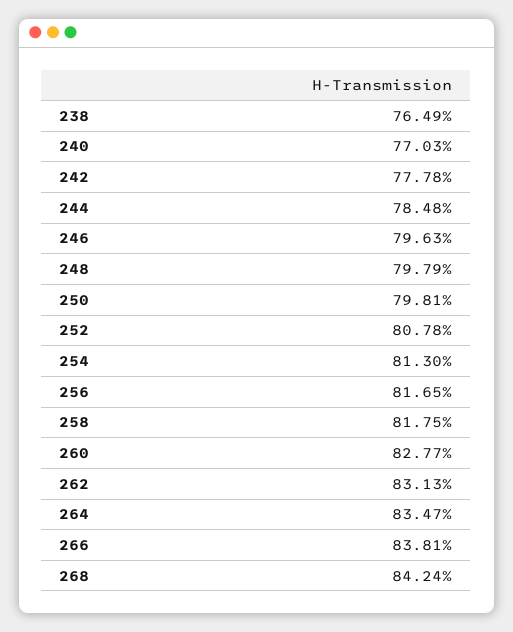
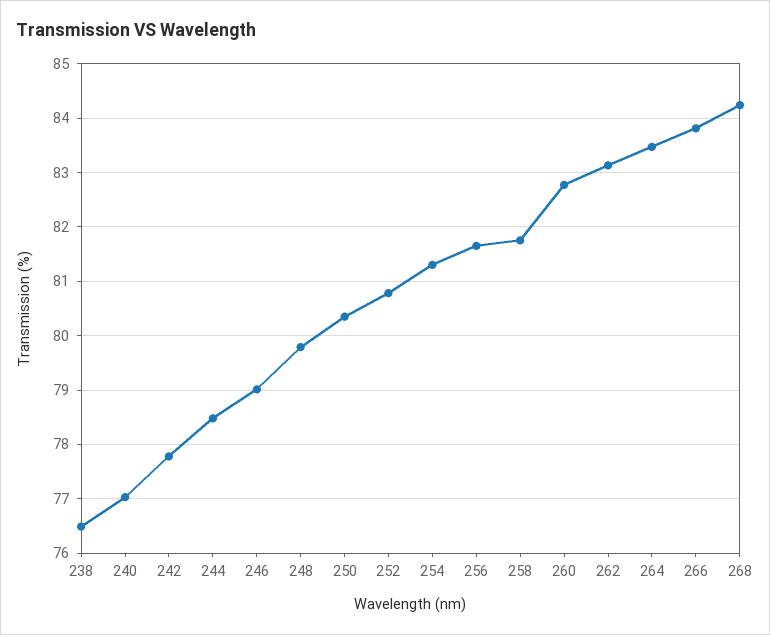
  {
    "238": 76.49,
    "240": 77.03,
    "242": 77.78,
    "244": 78.48,
-   "246": 79.63,
+   "246": 79,
    "248": 79.79,
-   "250": 79.81,
+   "250": 80.4,
    "252": 80.78,
    "254": 81.3,
    "256": 81.65,
    "258": 81.75,
    "260": 82.77,
    "262": 83.13,
    "264": 83.47,
    "266": 83.81,
    "268": 84.24
  }

